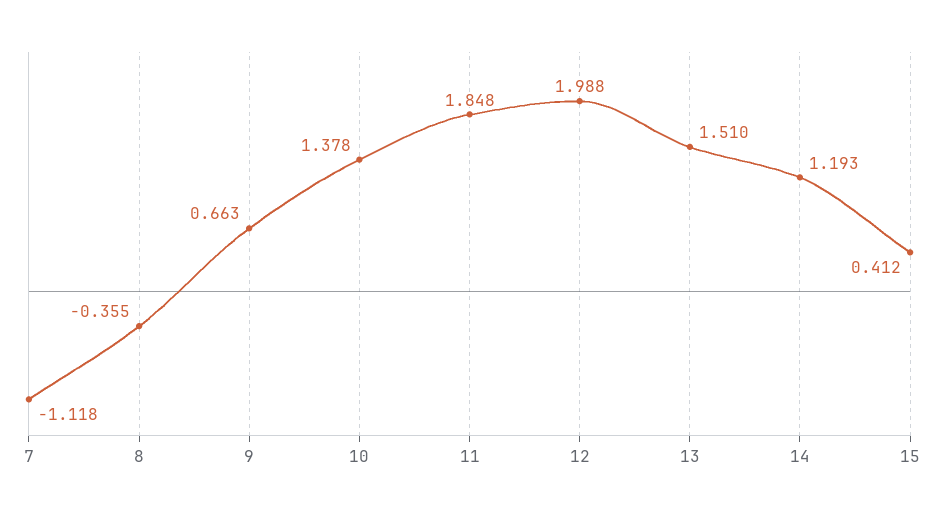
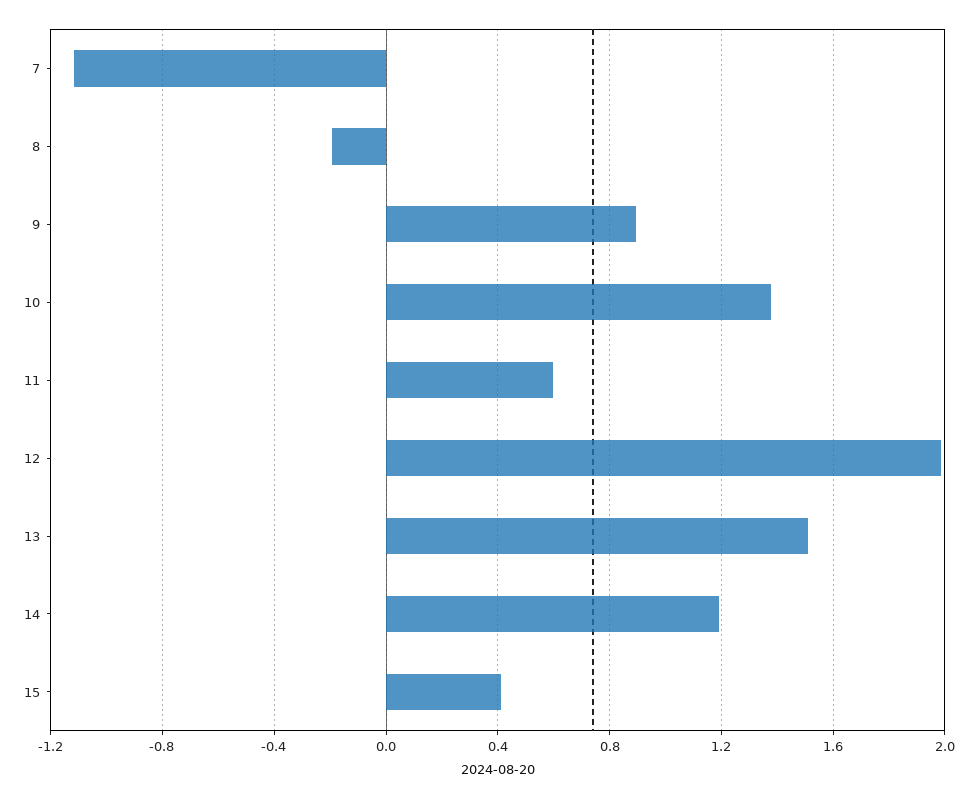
  {
    "7": -1.118,
-   "8": -0.355,
+   "8": -0.2,
-   "9": 0.663,
+   "9": 0.9,
    "10": 1.378,
-   "11": 1.848,
+   "11": 0.6,
    "12": 1.988,
    "13": 1.51,
    "14": 1.193,
    "15": 0.412
  }

